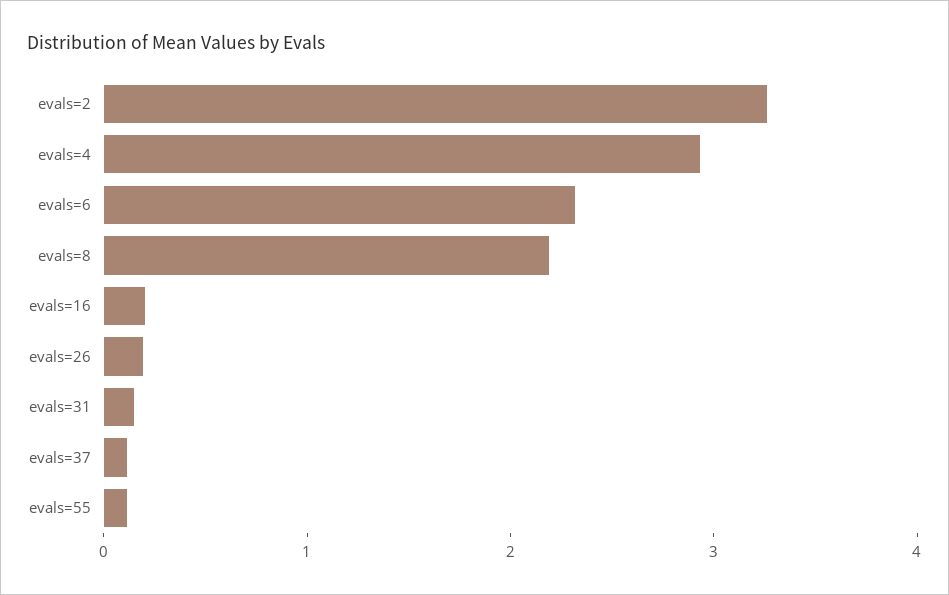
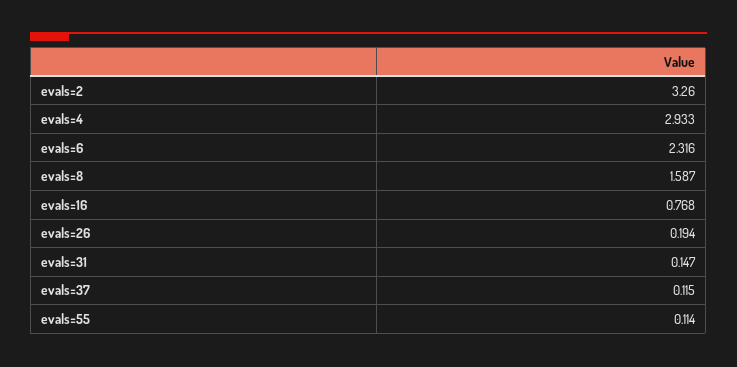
  {
    "evals=2": 3.26,
    "evals=4": 2.933,
    "evals=6": 2.316,
-   "evals=8": 2.2,
+   "evals=8": 1.587,
-   "evals=16": 0.2,
+   "evals=16": 0.768,
    "evals=26": 0.194,
    "evals=31": 0.147,
    "evals=37": 0.115,
    "evals=55": 0.114
  }

